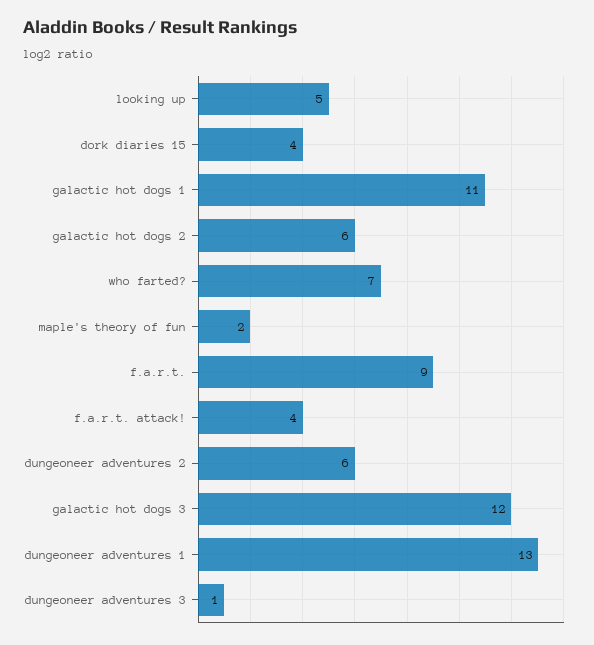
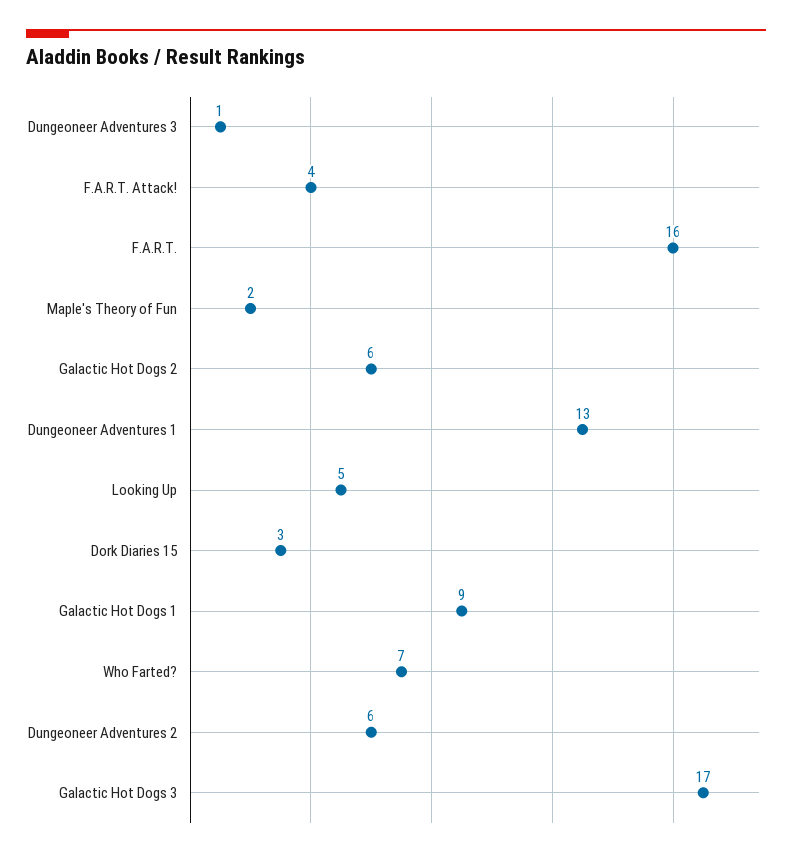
  {
    "looking up": 5,
-   "dork diaries 15": 4,
+   "dork diaries 15": 3,
-   "galactic hot dogs 1": 11,
+   "galactic hot dogs 1": 9,
    "galactic hot dogs 2": 6,
    "who farted?": 7,
    "maple's theory of fun": 2,
-   "f.a.r.t.": 9,
+   "f.a.r.t.": 16,
    "f.a.r.t. attack!": 4,
    "dungeoneer adventures 2": 6,
-   "galactic hot dogs 3": 12,
+   "galactic hot dogs 3": 17,
    "dungeoneer adventures 1": 13,
    "dungeoneer adventures 3": 1
  }

